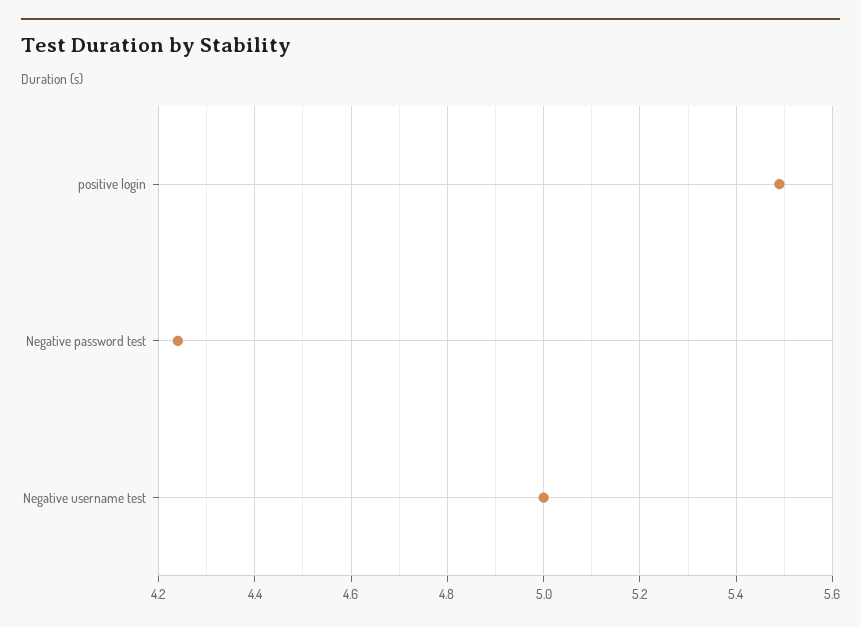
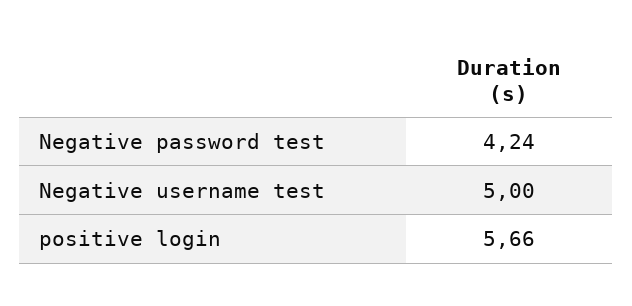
  {
-   "positive login": 5.5,
+   "positive login": 5.66,
    "Negative password test": 4.24,
    "Negative username test": 5
  }

